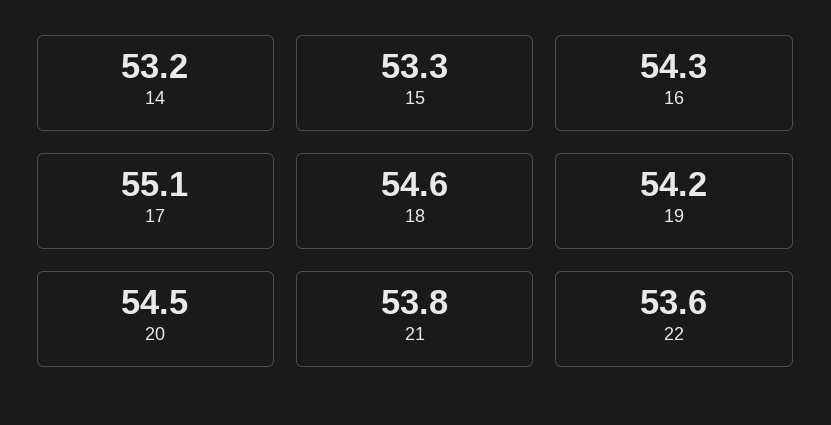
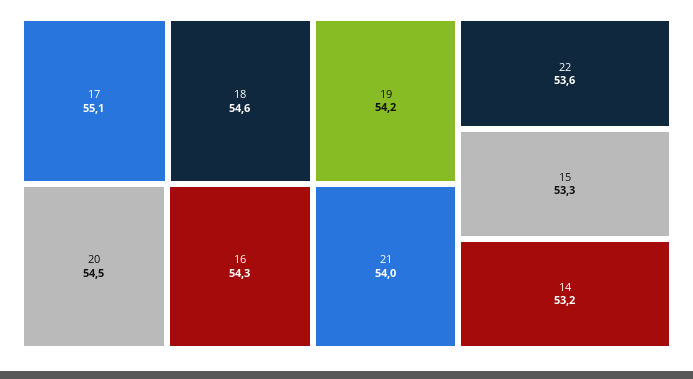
  {
    "14": 53.2,
    "15": 53.3,
    "16": 54.3,
    "17": 55.1,
    "18": 54.6,
    "19": 54.2,
    "20": 54.5,
-   "21": 53.8,
+   "21": 54,
    "22": 53.6
  }

